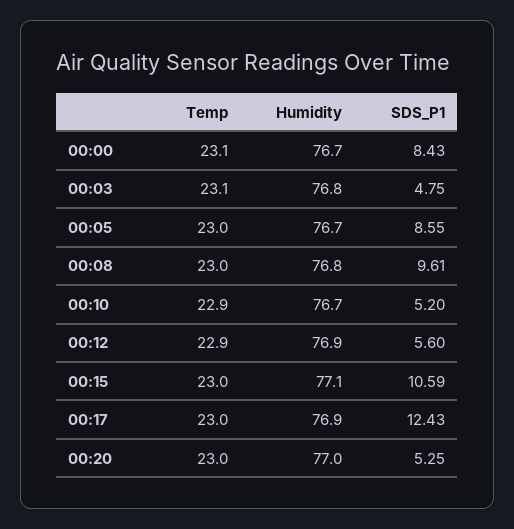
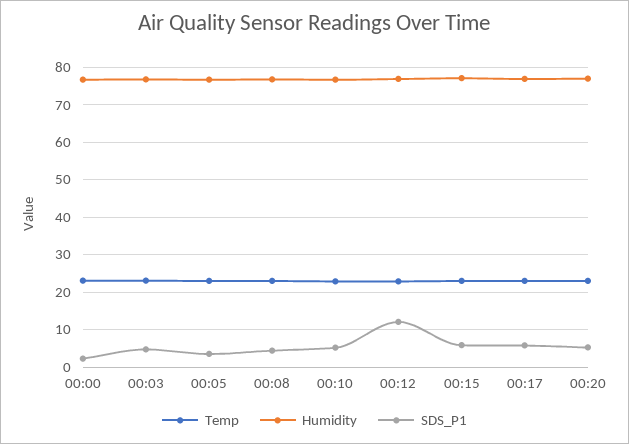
  {
    "Temp": {
      "00:00": 23.1,
      "00:03": 23.1,
      "00:05": 23,
      "00:08": 23,
      "00:10": 22.9,
      "00:12": 22.9,
      "00:15": 23,
      "00:17": 23,
      "00:20": 23
    },
    "Humidity": {
      "00:00": 76.7,
      "00:03": 76.8,
      "00:05": 76.7,
      "00:08": 76.8,
      "00:10": 76.7,
      "00:12": 76.9,
      "00:15": 77.1,
      "00:17": 76.9,
      "00:20": 77
    },
    "SDS_P1": {
-     "00:00": 8.43,
+     "00:00": 2,
      "00:03": 4.75,
-     "00:05": 8.55,
+     "00:05": 4,
-     "00:08": 9.61,
+     "00:08": 4,
      "00:10": 5.2,
-     "00:12": 5.6,
+     "00:12": 12,
-     "00:15": 10.59,
+     "00:15": 6,
-     "00:17": 12.43,
+     "00:17": 6,
      "00:20": 5.25
    }
  }

